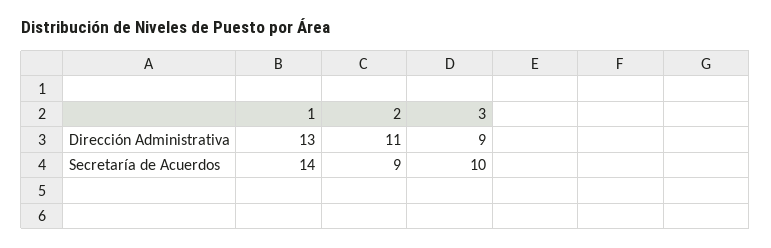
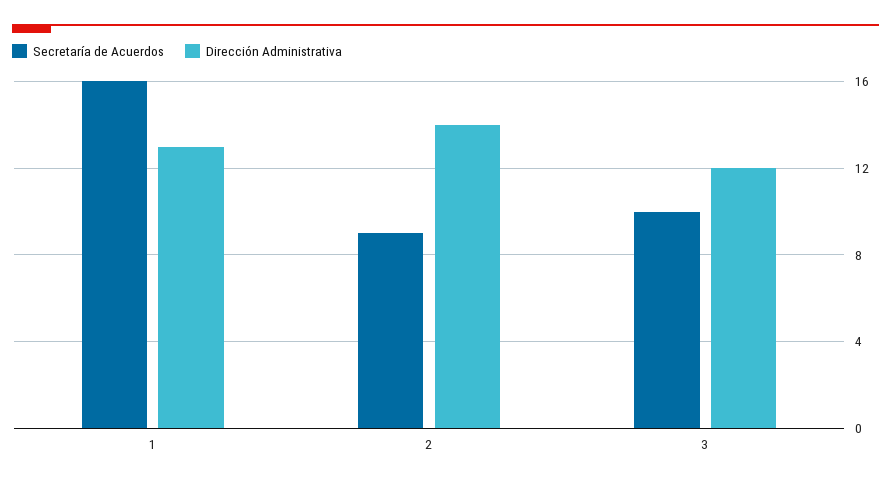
  {
    "Dirección Administrativa": {
      "1": 13,
-     "2": 11,
+     "2": 14,
-     "3": 9
+     "3": 12
    },
    "Secretaría de Acuerdos": {
-     "1": 14,
+     "1": 16,
      "2": 9,
      "3": 10
    }
  }

